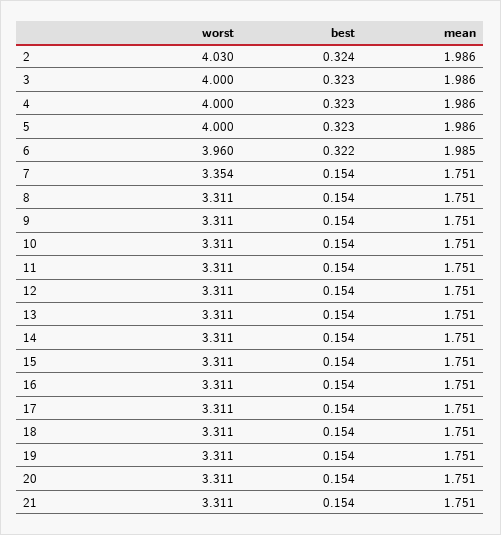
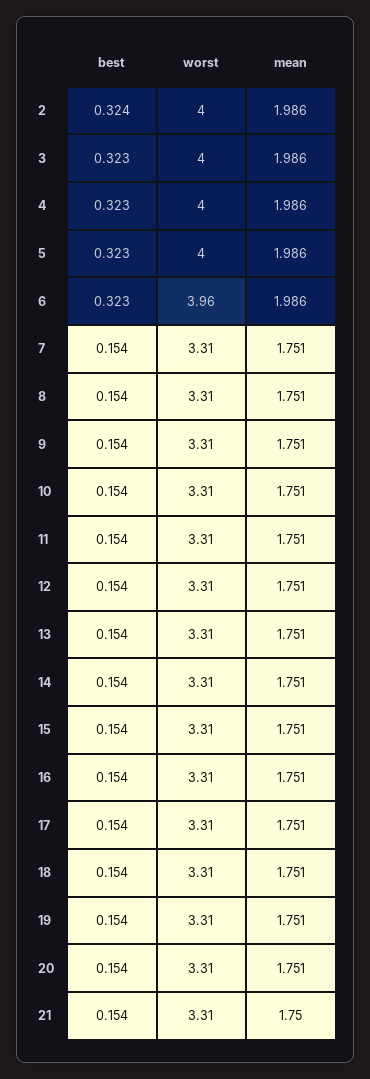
  {
    "worst": {
-     "2": 4.03,
+     "2": 4,
      "3": 4,
      "4": 4,
      "5": 4,
      "6": 3.96,
-     "7": 3.354,
+     "7": 3.31,
      "8": 3.311,
      "9": 3.311,
      "10": 3.311,
      "11": 3.311,
      "12": 3.311,
      "13": 3.311,
      "14": 3.311,
      "15": 3.311,
      "16": 3.311,
      "17": 3.311,
      "18": 3.311,
      "19": 3.311,
      "20": 3.311,
      "21": 3.311
    },
    "best": {
      "2": 0.324,
      "3": 0.323,
      "4": 0.323,
      "5": 0.323,
-     "6": 0.322,
+     "6": 0.323,
      "7": 0.154,
      "8": 0.154,
      "9": 0.154,
      "10": 0.154,
      "11": 0.154,
      "12": 0.154,
      "13": 0.154,
      "14": 0.154,
      "15": 0.154,
      "16": 0.154,
      "17": 0.154,
      "18": 0.154,
      "19": 0.154,
      "20": 0.154,
      "21": 0.154
    },
    "mean": {
      "2": 1.986,
      "3": 1.986,
      "4": 1.986,
      "5": 1.986,
-     "6": 1.985,
+     "6": 1.986,
      "7": 1.751,
      "8": 1.751,
      "9": 1.751,
      "10": 1.751,
      "11": 1.751,
      "12": 1.751,
      "13": 1.751,
      "14": 1.751,
      "15": 1.751,
      "16": 1.751,
      "17": 1.751,
      "18": 1.751,
      "19": 1.751,
      "20": 1.751,
-     "21": 1.751
+     "21": 1.75
    }
  }

